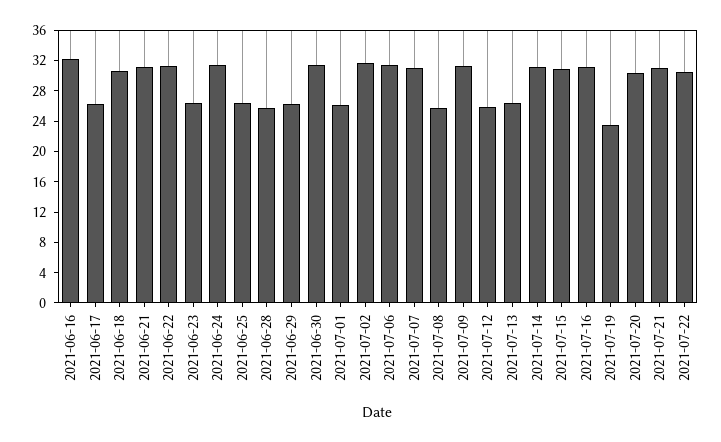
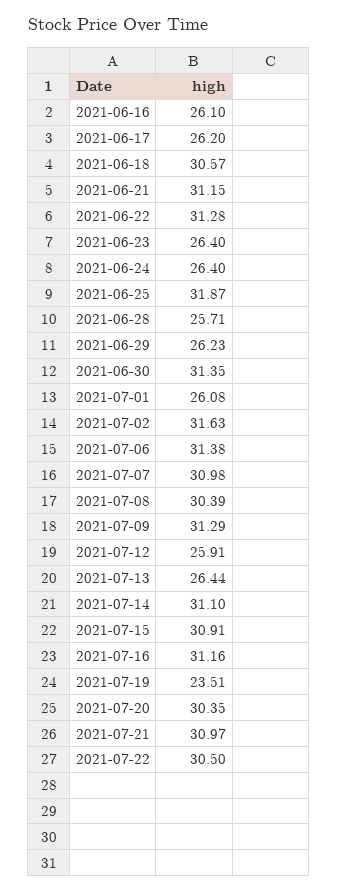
  {
-   "2021-06-16": 32,
+   "2021-06-16": 26.1,
    "2021-06-17": 26.2,
    "2021-06-18": 30.57,
    "2021-06-21": 31.15,
    "2021-06-22": 31.28,
    "2021-06-23": 26.4,
-   "2021-06-24": 32,
+   "2021-06-24": 26.4,
-   "2021-06-25": 26,
+   "2021-06-25": 31.87,
    "2021-06-28": 25.71,
    "2021-06-29": 26.23,
    "2021-06-30": 31.35,
    "2021-07-01": 26.08,
    "2021-07-02": 31.63,
    "2021-07-06": 31.38,
    "2021-07-07": 30.98,
-   "2021-07-08": 26,
+   "2021-07-08": 30.39,
    "2021-07-09": 31.29,
    "2021-07-12": 25.91,
    "2021-07-13": 26.44,
    "2021-07-14": 31.1,
    "2021-07-15": 30.91,
    "2021-07-16": 31.16,
    "2021-07-19": 23.51,
    "2021-07-20": 30.35,
    "2021-07-21": 30.97,
    "2021-07-22": 30.5
  }

